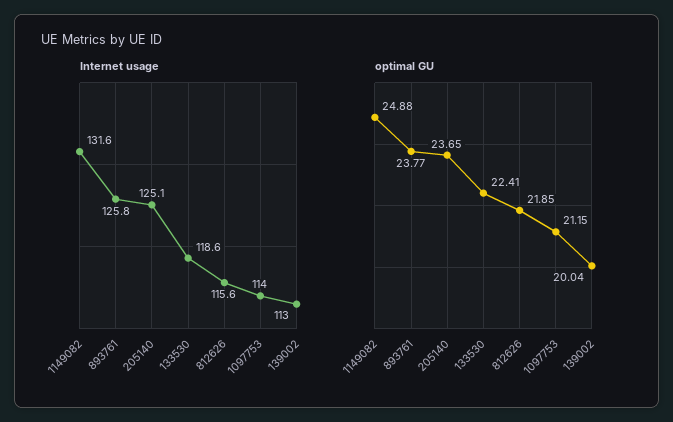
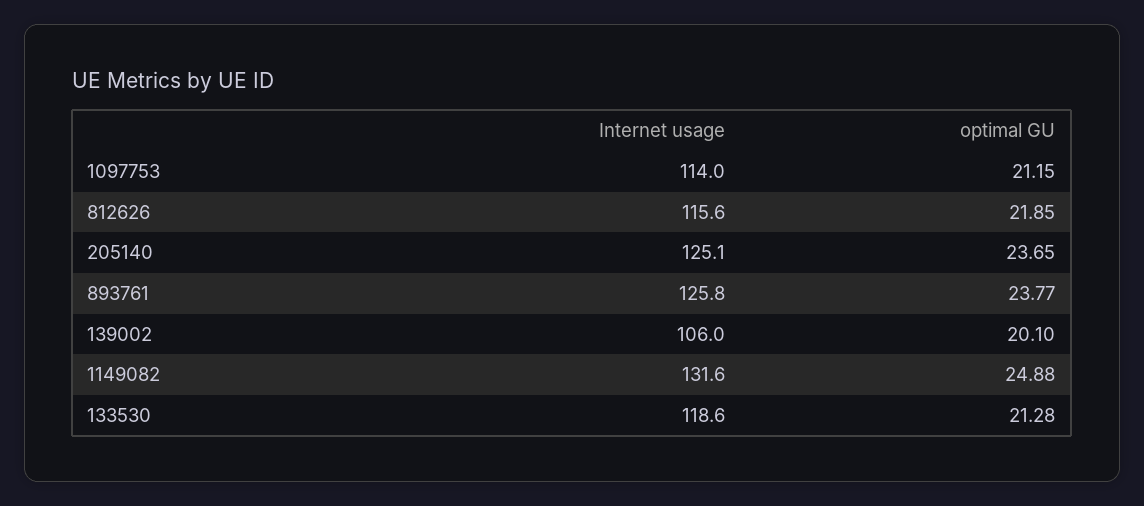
  {
    "Internet usage": {
      "1149082": 131.6,
      "893761": 125.8,
      "205140": 125.1,
      "133530": 118.6,
      "812626": 115.6,
      "1097753": 114,
-     "139002": 113
+     "139002": 106
    },
    "optimal GU": {
      "1149082": 24.88,
      "893761": 23.77,
      "205140": 23.65,
-     "133530": 22.41,
+     "133530": 21.28,
      "812626": 21.85,
      "1097753": 21.15,
-     "139002": 20.04
+     "139002": 20.1
    }
  }

